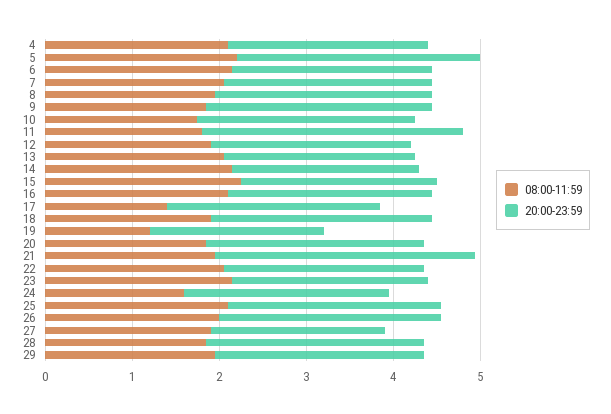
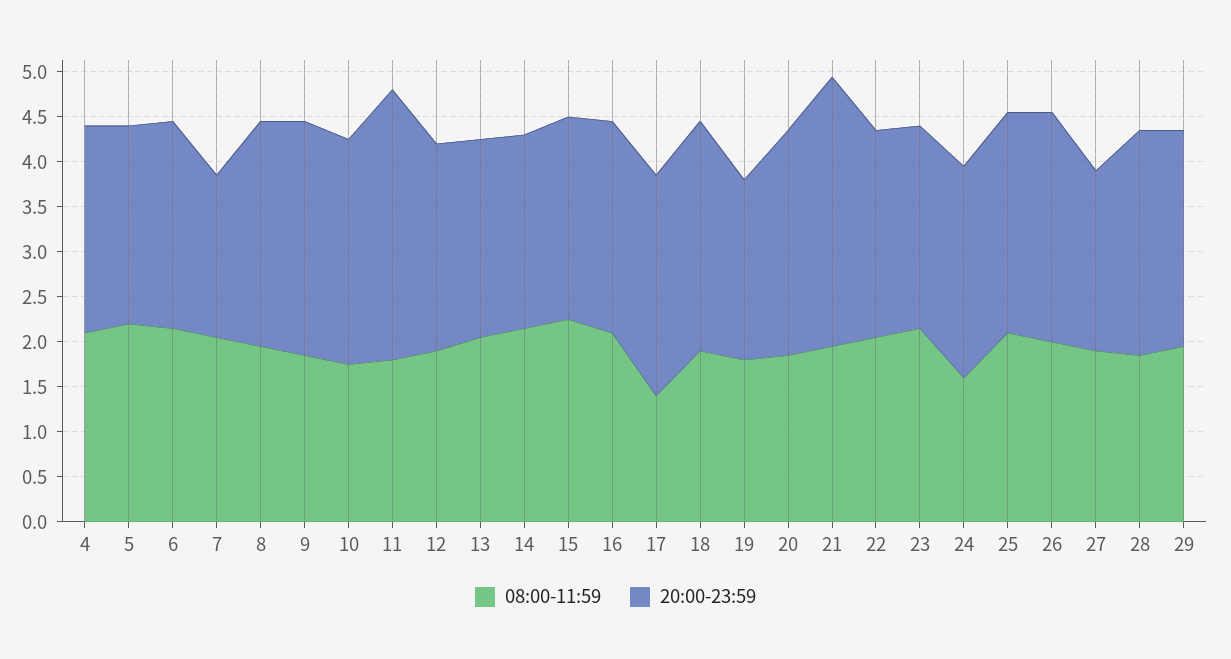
  {
    "08:00-11:59": {
      "4": 2.1,
      "5": 2.2,
      "6": 2.2,
      "7": 2.1,
      "8": 2,
      "9": 1.9,
      "10": 1.8,
      "11": 1.8,
      "12": 1.9,
      "13": 2.1,
      "14": 2.2,
      "15": 2.3,
      "16": 2.1,
      "17": 1.4,
      "18": 1.9,
-     "19": 1.2,
+     "19": 1.8,
      "20": 1.9,
      "21": 2,
      "22": 2.1,
      "23": 2.2,
      "24": 1.6,
      "25": 2.1,
      "26": 2,
      "27": 1.9,
      "28": 1.9,
      "29": 2
    },
    "20:00-23:59": {
      "4": 2.3,
-     "5": 2.8,
+     "5": 2.2,
      "6": 2.3,
-     "7": 2.4,
+     "7": 1.8,
      "8": 2.5,
      "9": 2.6,
      "10": 2.5,
      "11": 3,
      "12": 2.3,
      "13": 2.2,
      "14": 2.2,
      "15": 2.3,
      "16": 2.4,
      "17": 2.5,
      "18": 2.6,
      "19": 2,
      "20": 2.5,
      "21": 3,
      "22": 2.3,
      "23": 2.3,
      "24": 2.4,
      "25": 2.5,
      "26": 2.6,
      "27": 2,
      "28": 2.5,
      "29": 2.4
    }
  }

